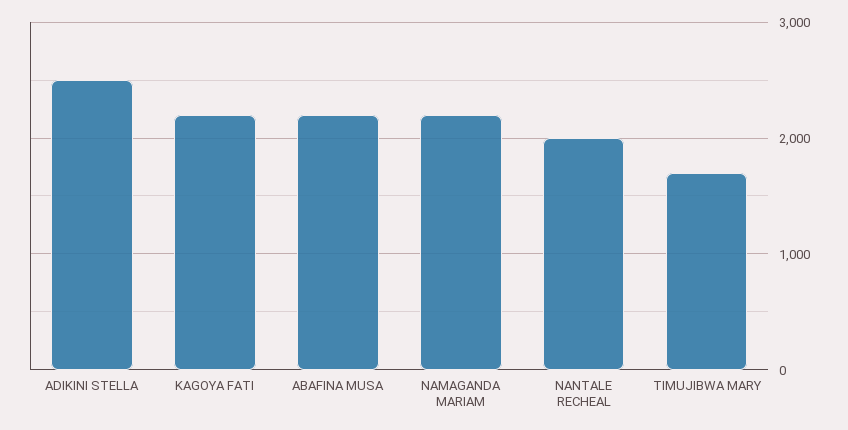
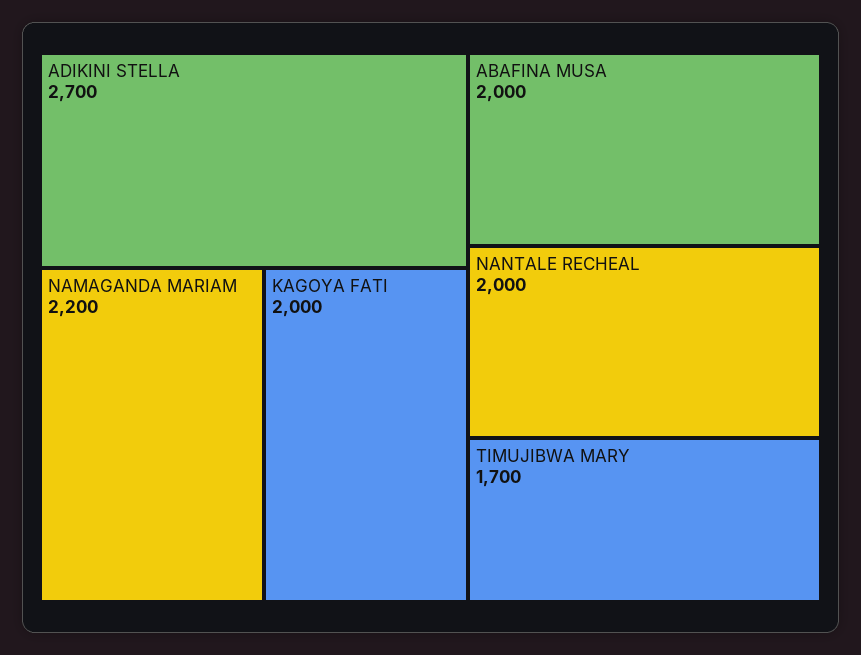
  {
-   "ADIKINI STELLA": 2500,
+   "ADIKINI STELLA": 2700,
-   "KAGOYA FATI": 2200,
+   "KAGOYA FATI": 2000,
-   "ABAFINA MUSA": 2200,
+   "ABAFINA MUSA": 2000,
    "NAMAGANDA MARIAM": 2200,
    "NANTALE RECHEAL": 2000,
    "TIMUJIBWA MARY": 1700
  }

